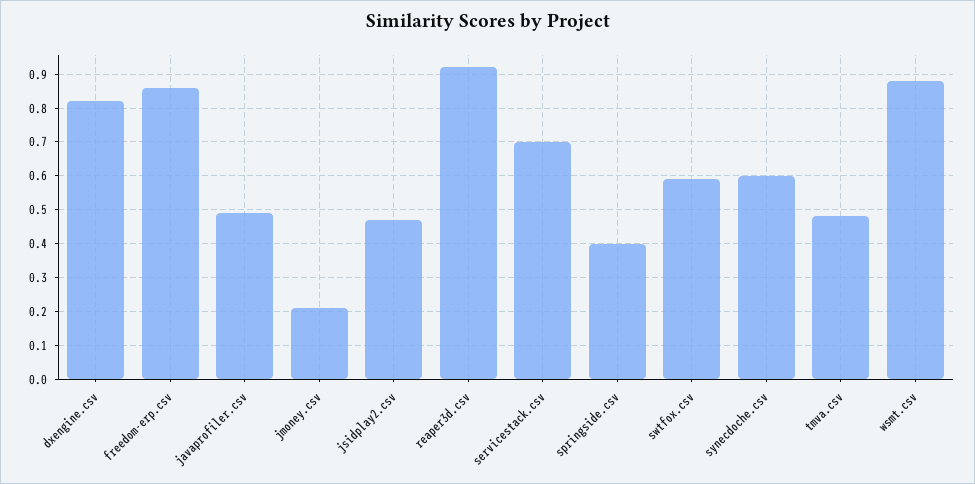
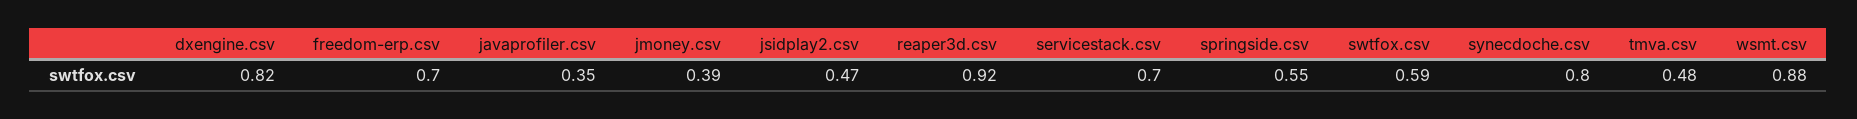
  {
    "dxengine.csv": 0.82,
-   "freedom-erp.csv": 0.85,
+   "freedom-erp.csv": 0.7,
-   "javaprofiler.csv": 0.5,
+   "javaprofiler.csv": 0.35,
-   "jmoney.csv": 0.2,
+   "jmoney.csv": 0.39,
    "jsidplay2.csv": 0.47,
    "reaper3d.csv": 0.92,
    "servicestack.csv": 0.7,
-   "springside.csv": 0.4,
+   "springside.csv": 0.55,
    "swtfox.csv": 0.59,
-   "synecdoche.csv": 0.6,
+   "synecdoche.csv": 0.8,
    "tmva.csv": 0.48,
    "wsmt.csv": 0.88
  }

